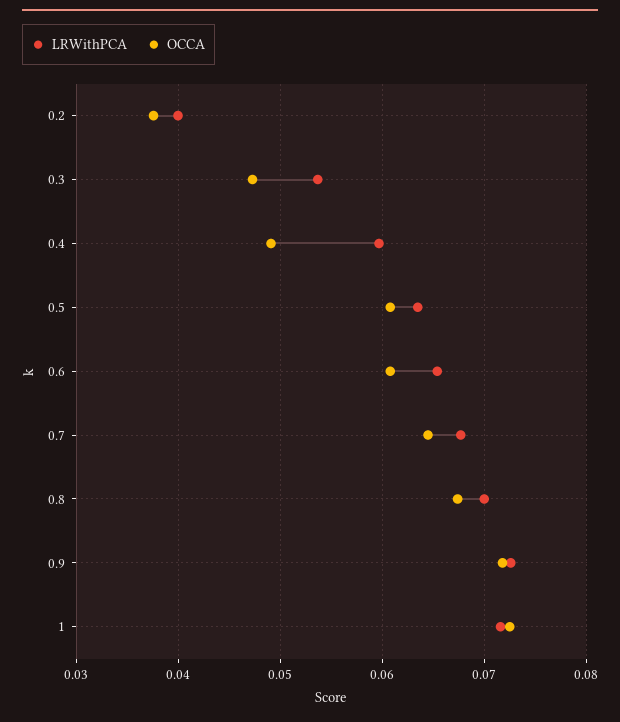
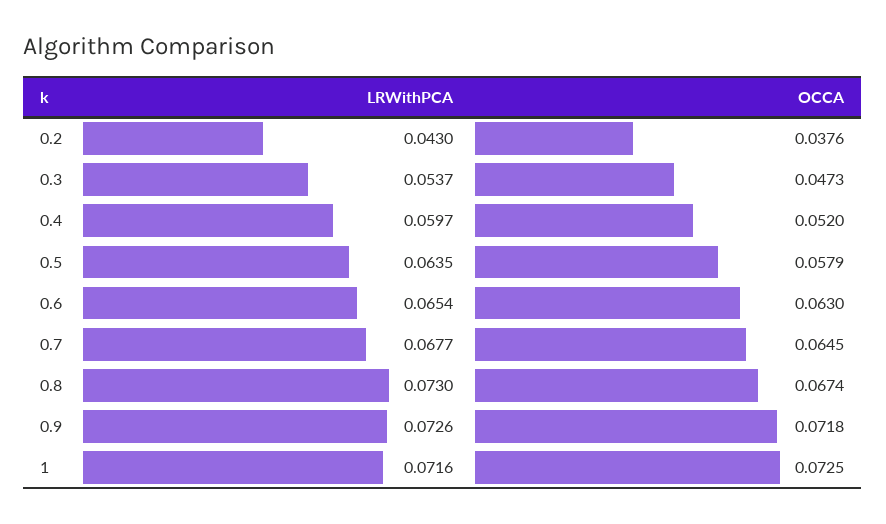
  {
    "LRWithPCA": {
-     "0.2": 0.04,
+     "0.2": 0.043,
      "0.3": 0.0537,
      "0.4": 0.0597,
      "0.5": 0.0635,
      "0.6": 0.0654,
      "0.7": 0.0677,
-     "0.8": 0.07,
+     "0.8": 0.073,
      "0.9": 0.0726,
      "1": 0.0716
    },
    "OCCA": {
      "0.2": 0.0376,
      "0.3": 0.0473,
-     "0.4": 0.049,
+     "0.4": 0.052,
-     "0.5": 0.061,
+     "0.5": 0.0579,
-     "0.6": 0.061,
+     "0.6": 0.063,
      "0.7": 0.0645,
      "0.8": 0.0674,
      "0.9": 0.0718,
      "1": 0.0725
    }
  }

